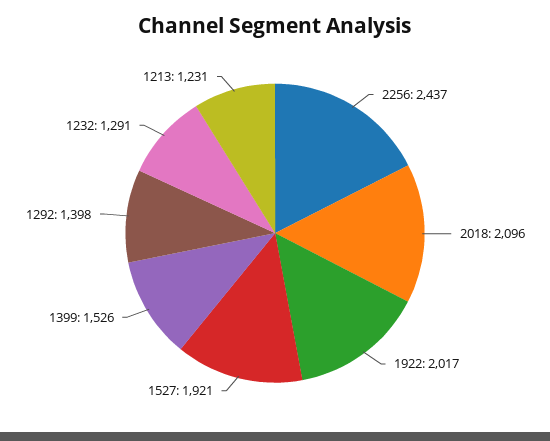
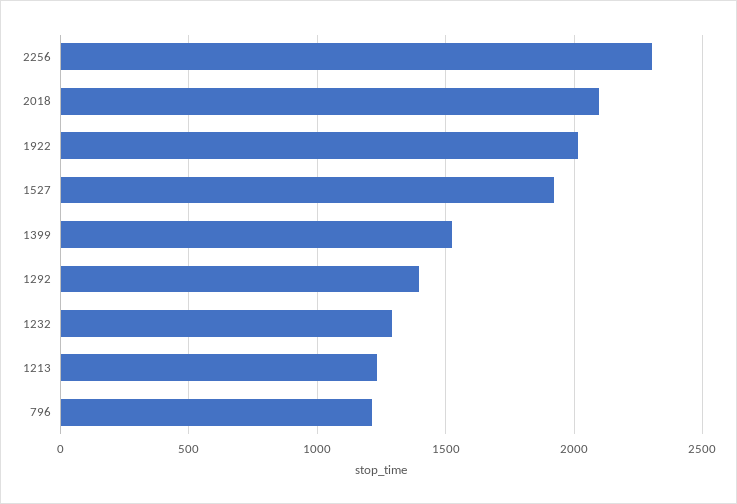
  {
-   "2256": 2437,
+   "2256": 2300,
    "2018": 2096,
    "1922": 2017,
    "1527": 1921,
    "1399": 1526,
    "1292": 1398,
    "1232": 1291,
-   "1213": 1231
+   "1213": 1231,
+   "796": 1200
  }

